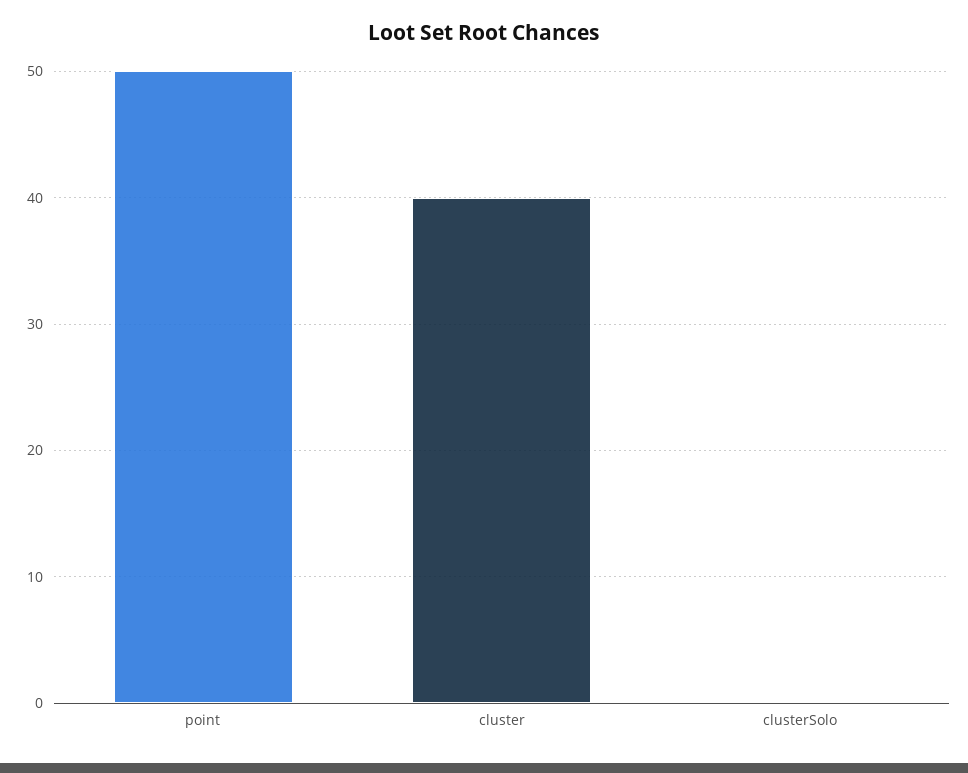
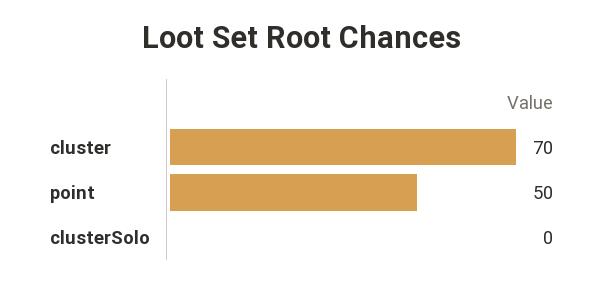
  {
    "point": 50,
-   "cluster": 40,
+   "cluster": 70,
    "clusterSolo": 0
  }

